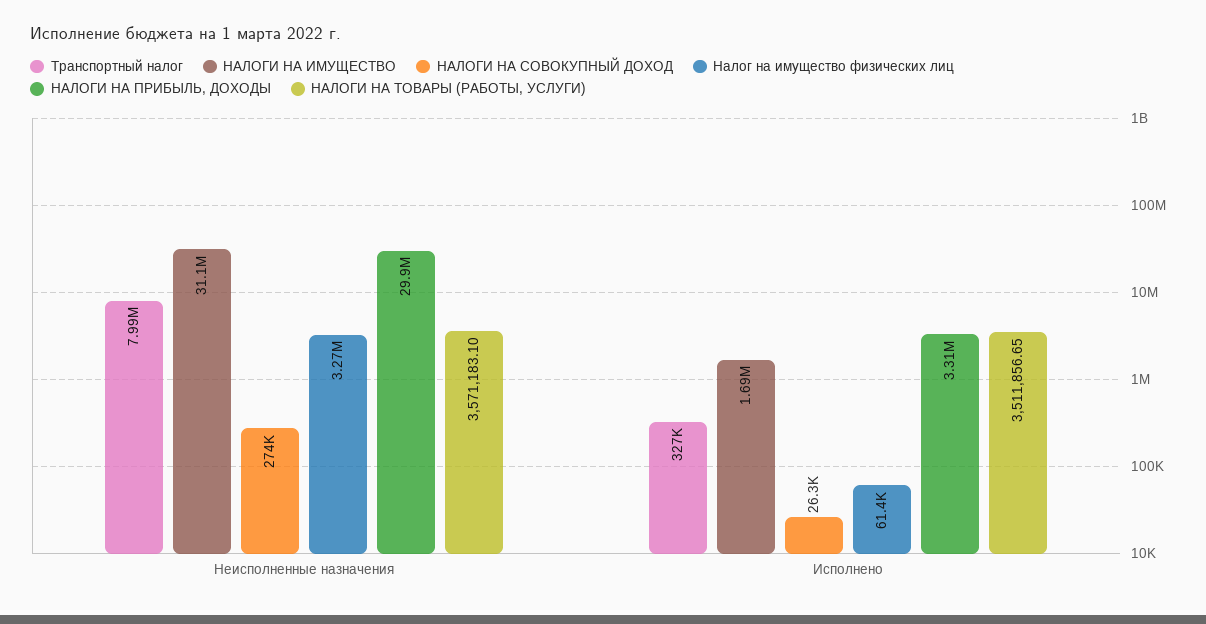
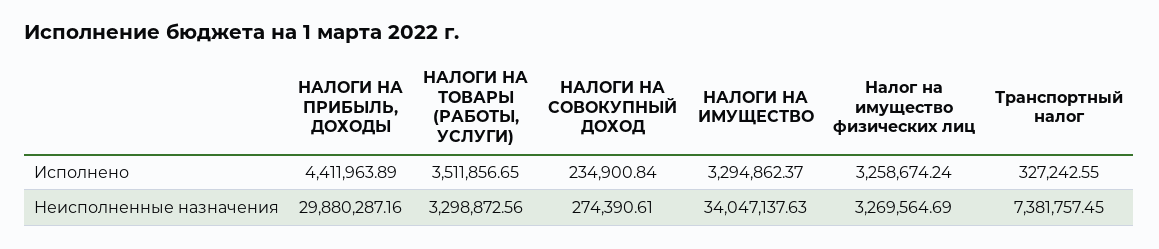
  {
    "Транспортный налог": {
-     "Неисполненные назначения": 7990000,
+     "Неисполненные назначения": 7381757.45,
      "Исполнено": 327242.55
    },
    "НАЛОГИ НА ИМУЩЕСТВО": {
-     "Неисполненные назначения": 31100000,
+     "Неисполненные назначения": 34047137.63,
-     "Исполнено": 1690000
+     "Исполнено": 3294862.37
    },
    "НАЛОГИ НА СОВОКУПНЫЙ ДОХОД": {
      "Неисполненные назначения": 274390.61,
-     "Исполнено": 26300
+     "Исполнено": 234900.84
    },
    "Налог на имущество физических лиц": {
      "Неисполненные назначения": 3269564.69,
-     "Исполнено": 61400
+     "Исполнено": 3258674.24
    },
    "НАЛОГИ НА ПРИБЫЛЬ, ДОХОДЫ": {
      "Неисполненные назначения": 29880287.16,
-     "Исполнено": 3310000
+     "Исполнено": 4411963.89
    },
    "НАЛОГИ НА ТОВАРЫ (РАБОТЫ, УСЛУГИ)": {
-     "Неисполненные назначения": 3571183.1,
+     "Неисполненные назначения": 3298872.56,
      "Исполнено": 3511856.65
    }
  }

